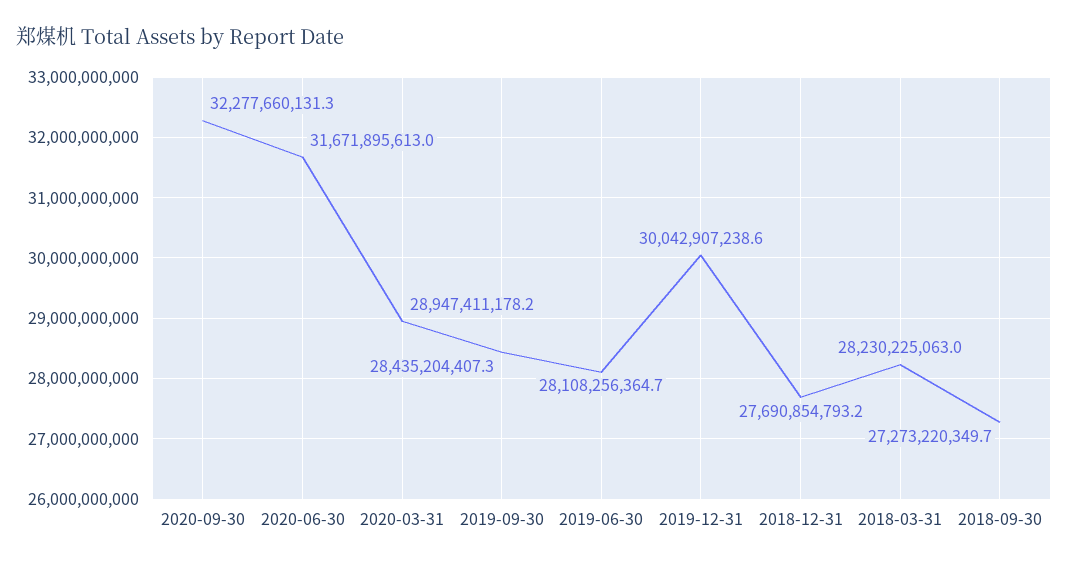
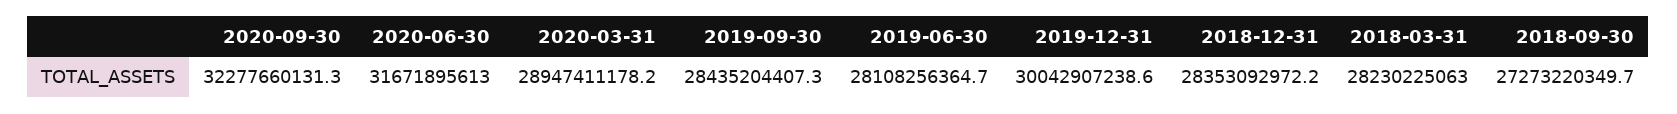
  {
    "2020-09-30": 32277660131.3,
    "2020-06-30": 31671895613,
    "2020-03-31": 28947411178.2,
    "2019-09-30": 28435204407.3,
    "2019-06-30": 28108256364.7,
    "2019-12-31": 30042907238.6,
-   "2018-12-31": 27690854793.2,
+   "2018-12-31": 28353092972.2,
    "2018-03-31": 28230225063,
    "2018-09-30": 27273220349.7
  }

